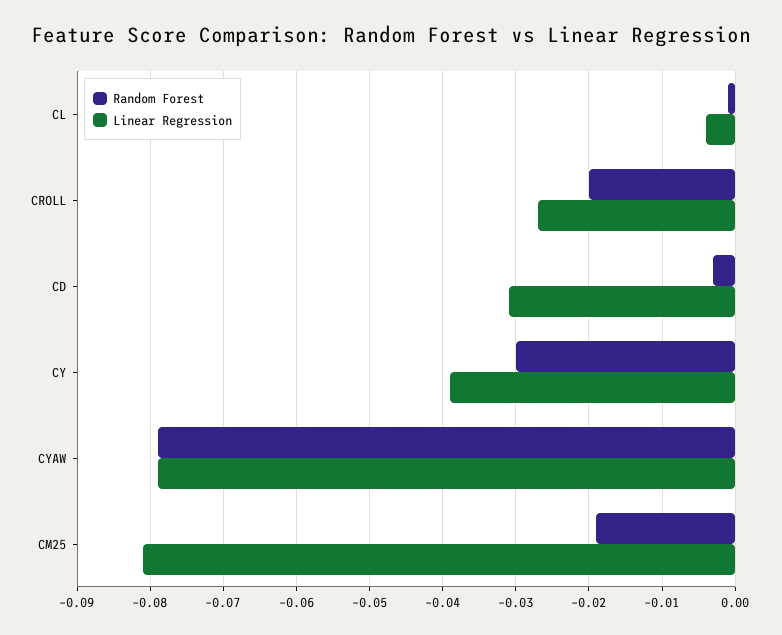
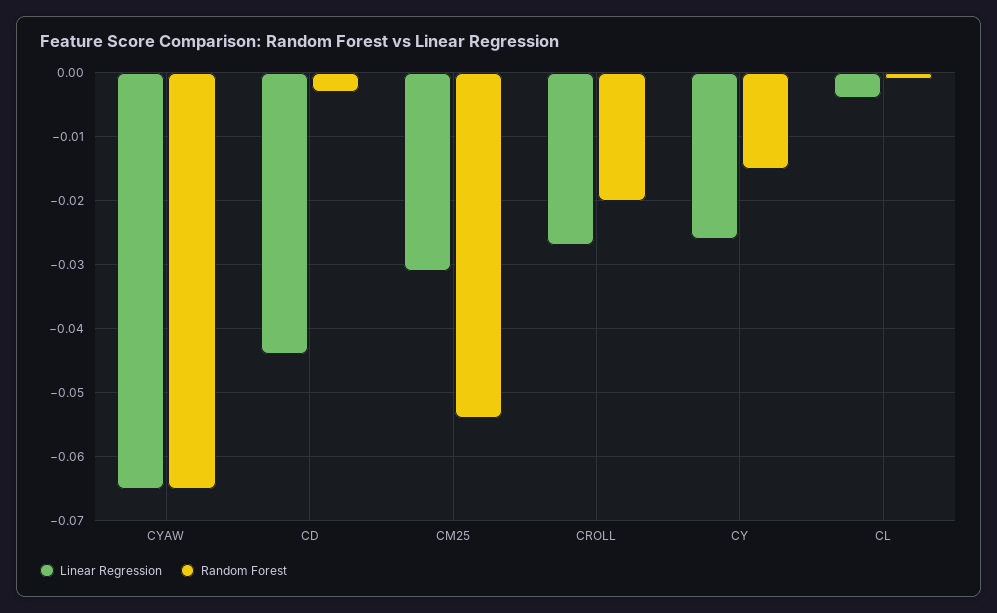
  {
    "Random Forest": {
      "CL": -0.001,
      "CROLL": -0.02,
      "CD": -0.003,
-     "CY": -0.03,
+     "CY": -0.015,
-     "CYAW": -0.079,
+     "CYAW": -0.065,
-     "CM25": -0.019
+     "CM25": -0.054
    },
    "Linear Regression": {
      "CL": -0.004,
      "CROLL": -0.027,
-     "CD": -0.031,
+     "CD": -0.044,
-     "CY": -0.039,
+     "CY": -0.026,
-     "CYAW": -0.079,
+     "CYAW": -0.065,
-     "CM25": -0.081
+     "CM25": -0.031
    }
  }

